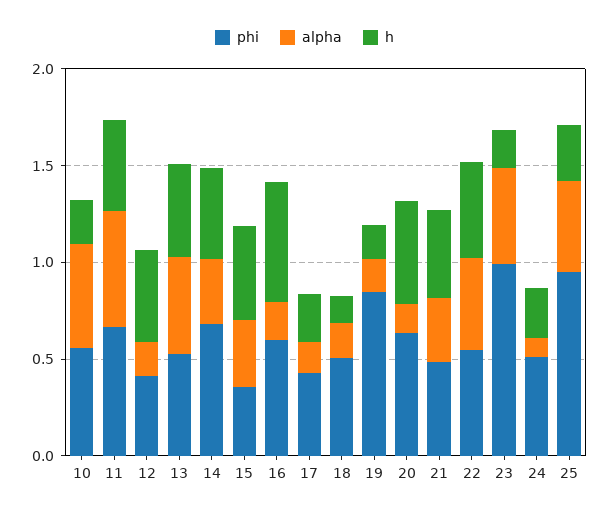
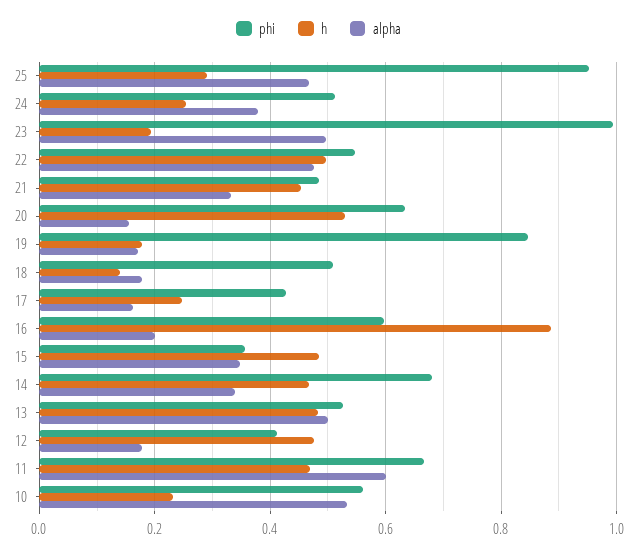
  {
    "phi": {
      "10": 0.56,
      "11": 0.66,
      "12": 0.42,
      "13": 0.52,
      "14": 0.68,
      "15": 0.36,
      "16": 0.6,
      "17": 0.42,
      "18": 0.5,
      "19": 0.84,
      "20": 0.64,
      "21": 0.48,
      "22": 0.54,
      "23": 1,
      "24": 0.52,
      "25": 0.96
    },
    "alpha": {
      "10": 0.54,
      "11": 0.6,
      "12": 0.18,
      "13": 0.5,
      "14": 0.34,
      "15": 0.34,
      "16": 0.2,
      "17": 0.16,
      "18": 0.18,
      "19": 0.18,
      "20": 0.16,
      "21": 0.34,
      "22": 0.48,
      "23": 0.5,
-     "24": 0.1,
+     "24": 0.38,
      "25": 0.46
    },
    "h": {
      "10": 0.24,
      "11": 0.46,
      "12": 0.48,
      "13": 0.48,
      "14": 0.46,
      "15": 0.48,
-     "16": 0.6,
+     "16": 0.88,
      "17": 0.24,
      "18": 0.14,
      "19": 0.18,
      "20": 0.54,
      "21": 0.46,
      "22": 0.5,
      "23": 0.2,
      "24": 0.26,
      "25": 0.28
    }
  }

